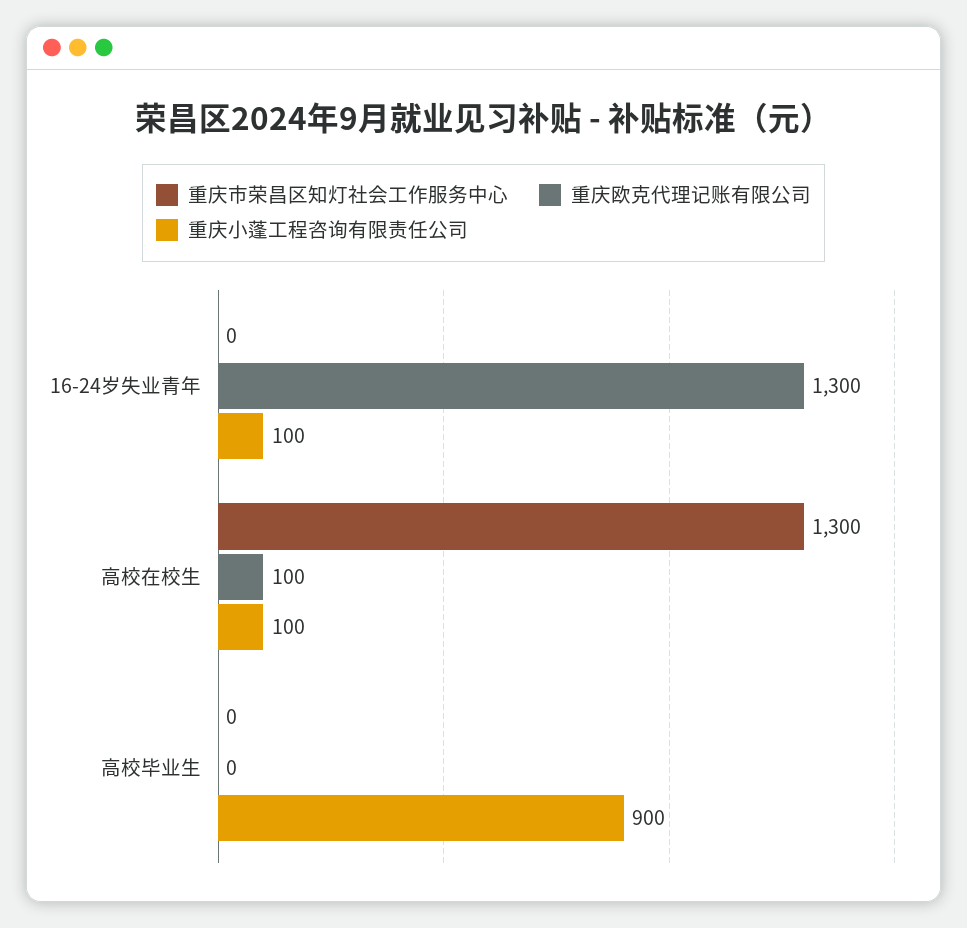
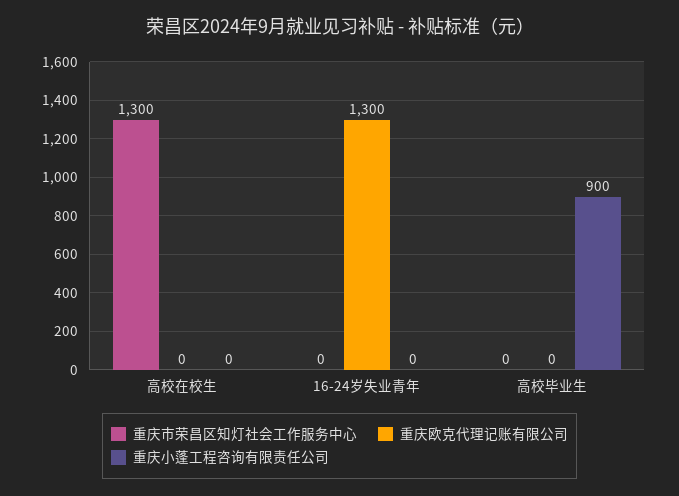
  {
    "重庆市荣昌区知灯社会工作服务中心": {
      "16-24岁失业青年": 0,
      "高校在校生": 1300,
      "高校毕业生": 0
    },
    "重庆欧克代理记账有限公司": {
      "16-24岁失业青年": 1300,
-     "高校在校生": 100,
+     "高校在校生": 0,
      "高校毕业生": 0
    },
    "重庆小蓬工程咨询有限责任公司": {
-     "16-24岁失业青年": 100,
+     "16-24岁失业青年": 0,
-     "高校在校生": 100,
+     "高校在校生": 0,
      "高校毕业生": 900
    }
  }

